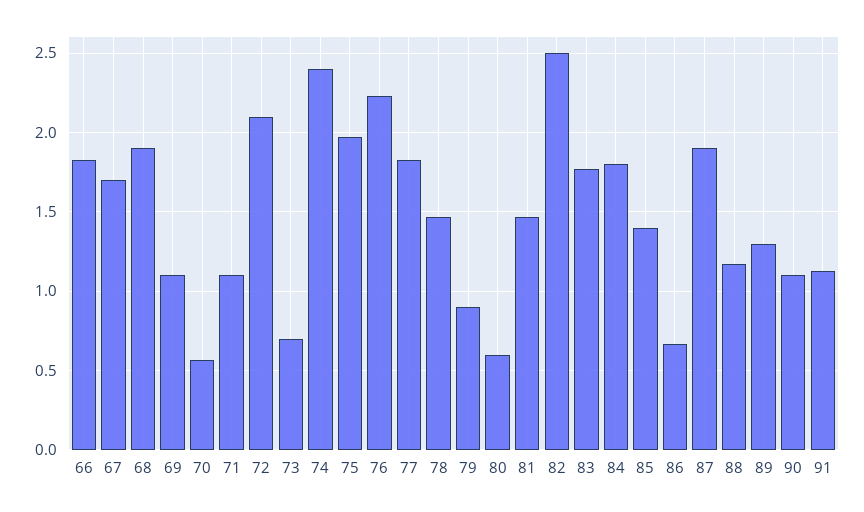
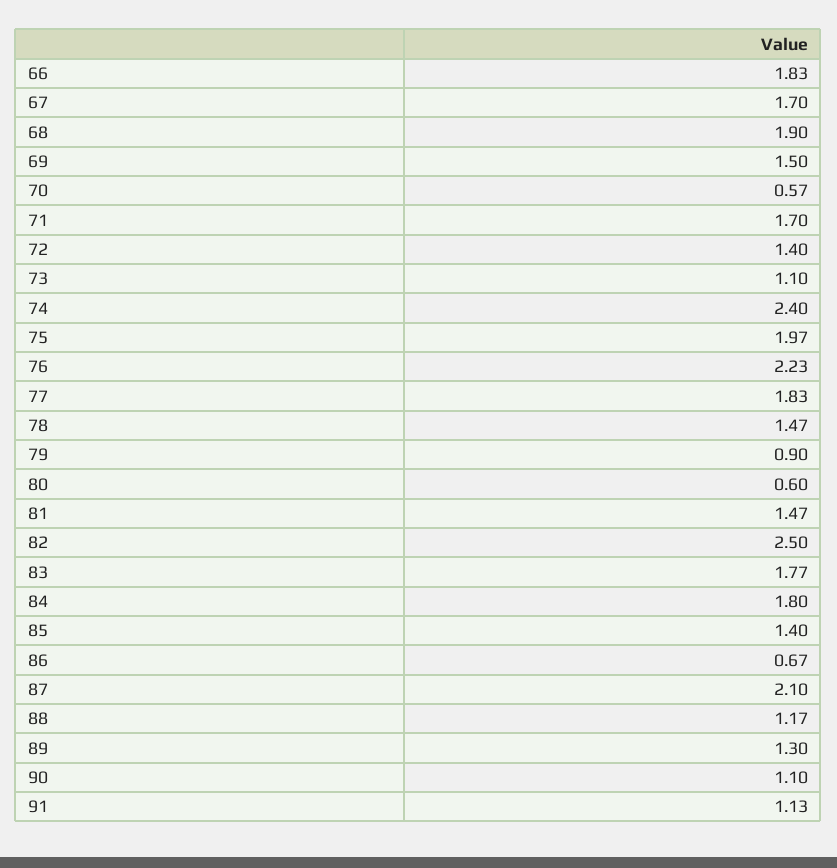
  {
    "66": 1.83,
    "67": 1.7,
    "68": 1.9,
-   "69": 1.1,
+   "69": 1.5,
    "70": 0.57,
-   "71": 1.1,
+   "71": 1.7,
-   "72": 2.1,
+   "72": 1.4,
-   "73": 0.7,
+   "73": 1.1,
    "74": 2.4,
    "75": 1.97,
    "76": 2.23,
    "77": 1.83,
    "78": 1.47,
    "79": 0.9,
    "80": 0.6,
    "81": 1.47,
    "82": 2.5,
    "83": 1.77,
    "84": 1.8,
    "85": 1.4,
    "86": 0.67,
-   "87": 1.9,
+   "87": 2.1,
    "88": 1.17,
    "89": 1.3,
    "90": 1.1,
    "91": 1.13
  }

